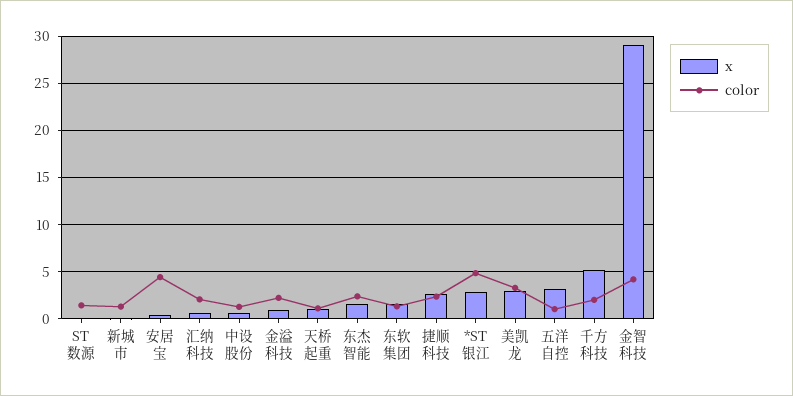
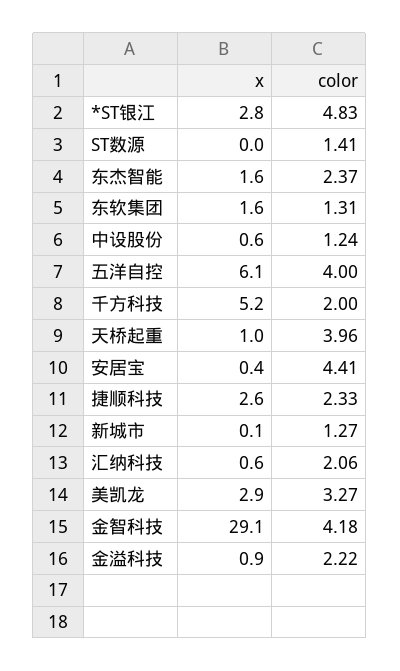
  {
    "x": {
      "ST数源": 0,
      "新城市": 0.1,
      "安居宝": 0.4,
      "汇纳科技": 0.6,
      "中设股份": 0.6,
      "金溢科技": 0.9,
      "天桥起重": 1,
      "东杰智能": 1.6,
      "东软集团": 1.6,
      "捷顺科技": 2.6,
      "*ST银江": 2.8,
      "美凯龙": 2.9,
-     "五洋自控": 3,
+     "五洋自控": 6.1,
      "千方科技": 5.2,
      "金智科技": 29.1
    },
    "color": {
      "ST数源": 1.41,
      "新城市": 1.27,
      "安居宝": 4.41,
      "汇纳科技": 2.06,
      "中设股份": 1.24,
      "金溢科技": 2.22,
-     "天桥起重": 1,
+     "天桥起重": 3.96,
      "东杰智能": 2.37,
      "东软集团": 1.31,
      "捷顺科技": 2.33,
      "*ST银江": 4.83,
      "美凯龙": 3.27,
-     "五洋自控": 1,
+     "五洋自控": 4,
      "千方科技": 2,
      "金智科技": 4.18
    }
  }

